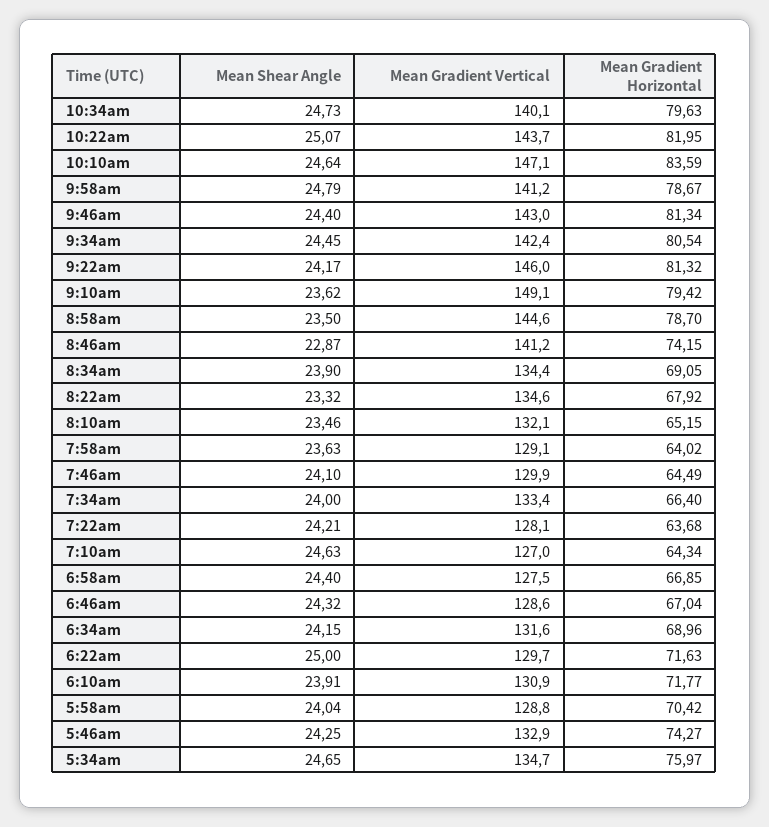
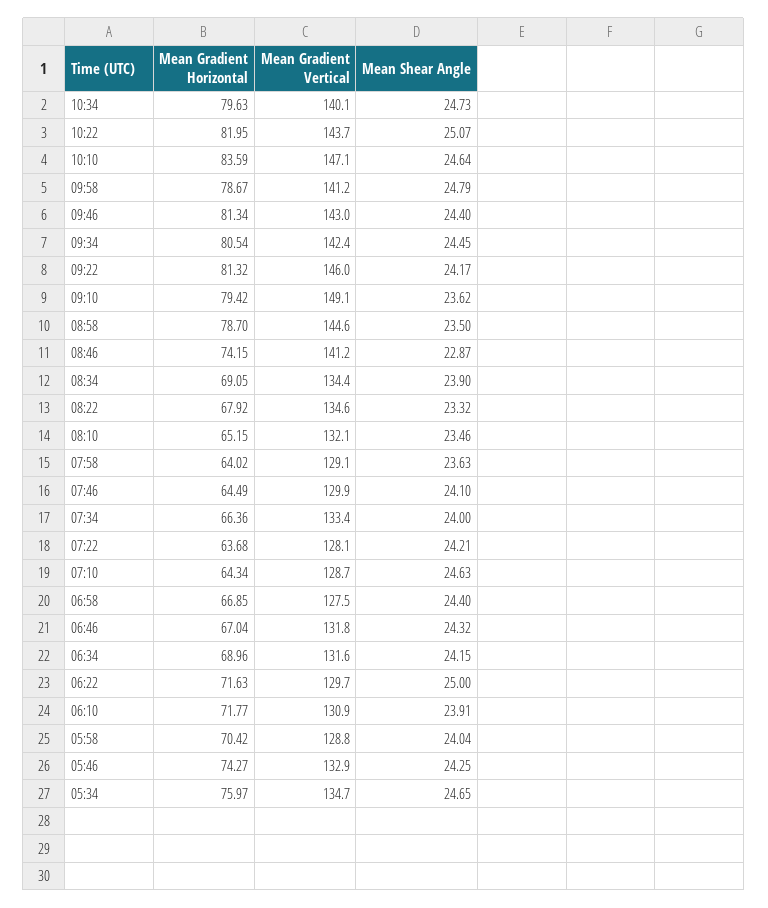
  {
    "Mean Shear Angle": {
      "10:34am": 24.73,
      "10:22am": 25.07,
      "10:10am": 24.64,
      "9:58am": 24.79,
      "9:46am": 24.4,
      "9:34am": 24.45,
      "9:22am": 24.17,
      "9:10am": 23.62,
      "8:58am": 23.5,
      "8:46am": 22.87,
      "8:34am": 23.9,
      "8:22am": 23.32,
      "8:10am": 23.46,
      "7:58am": 23.63,
      "7:46am": 24.1,
      "7:34am": 24,
      "7:22am": 24.21,
      "7:10am": 24.63,
      "6:58am": 24.4,
      "6:46am": 24.32,
      "6:34am": 24.15,
      "6:22am": 25,
      "6:10am": 23.91,
      "5:58am": 24.04,
      "5:46am": 24.25,
      "5:34am": 24.65
    },
    "Mean Gradient Vertical": {
      "10:34am": 140.1,
      "10:22am": 143.7,
      "10:10am": 147.1,
      "9:58am": 141.2,
      "9:46am": 143,
      "9:34am": 142.4,
      "9:22am": 146,
      "9:10am": 149.1,
      "8:58am": 144.6,
      "8:46am": 141.2,
      "8:34am": 134.4,
      "8:22am": 134.6,
      "8:10am": 132.1,
      "7:58am": 129.1,
      "7:46am": 129.9,
      "7:34am": 133.4,
      "7:22am": 128.1,
-     "7:10am": 127,
+     "7:10am": 128.7,
      "6:58am": 127.5,
-     "6:46am": 128.6,
+     "6:46am": 131.8,
      "6:34am": 131.6,
      "6:22am": 129.7,
      "6:10am": 130.9,
      "5:58am": 128.8,
      "5:46am": 132.9,
      "5:34am": 134.7
    },
    "Mean Gradient Horizontal": {
      "10:34am": 79.63,
      "10:22am": 81.95,
      "10:10am": 83.59,
      "9:58am": 78.67,
      "9:46am": 81.34,
      "9:34am": 80.54,
      "9:22am": 81.32,
      "9:10am": 79.42,
      "8:58am": 78.7,
      "8:46am": 74.15,
      "8:34am": 69.05,
      "8:22am": 67.92,
      "8:10am": 65.15,
      "7:58am": 64.02,
      "7:46am": 64.49,
-     "7:34am": 66.4,
+     "7:34am": 66.36,
      "7:22am": 63.68,
      "7:10am": 64.34,
      "6:58am": 66.85,
      "6:46am": 67.04,
      "6:34am": 68.96,
      "6:22am": 71.63,
      "6:10am": 71.77,
      "5:58am": 70.42,
      "5:46am": 74.27,
      "5:34am": 75.97
    }
  }

